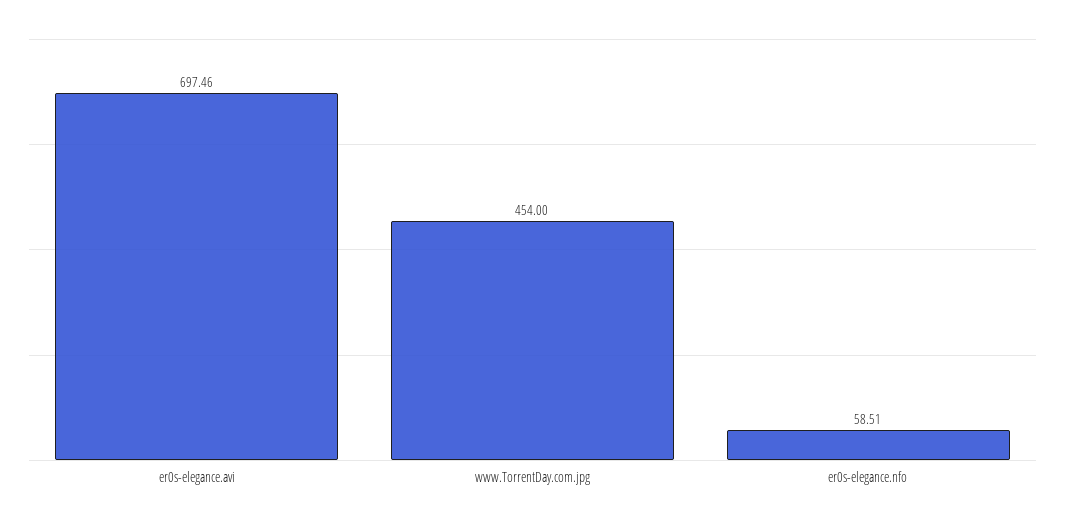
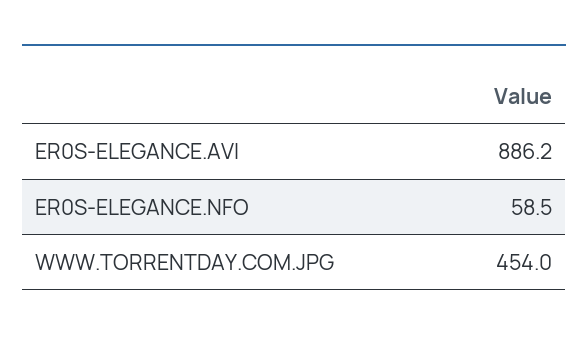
  {
-   "er0s-elegance.avi": 697.46,
+   "er0s-elegance.avi": 886.2,
    "www.TorrentDay.com.jpg": 454,
    "er0s-elegance.nfo": 58.51
  }

